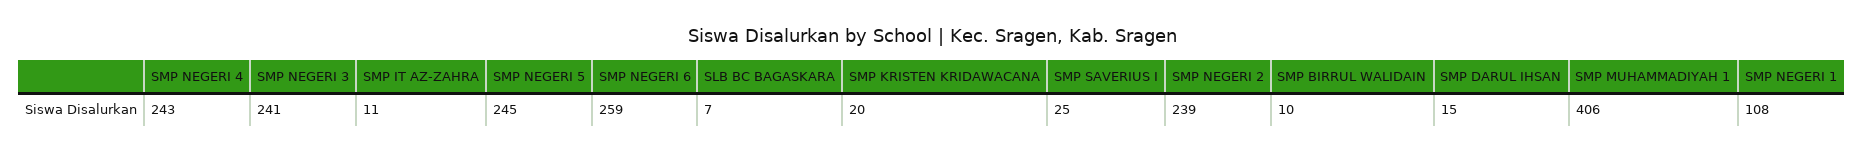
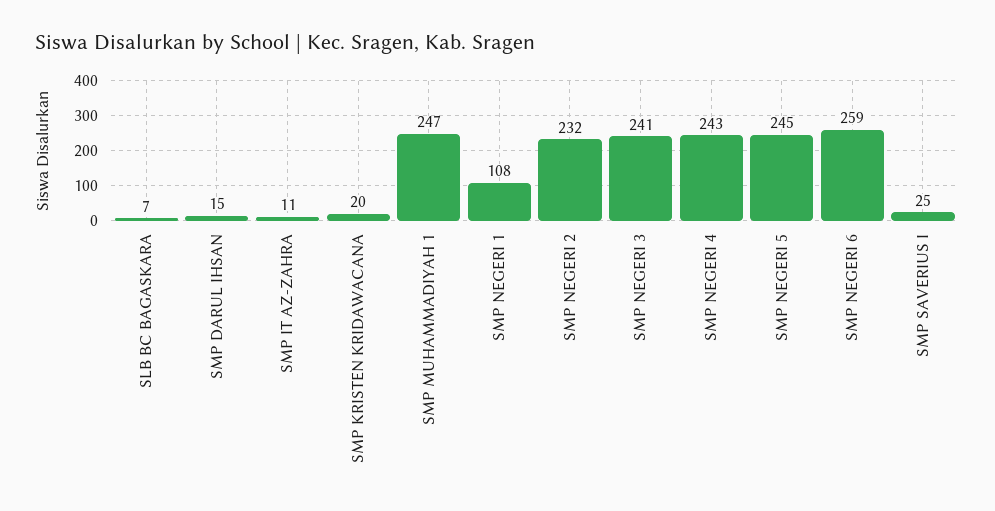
  {
    "SMP NEGERI 4": 243,
    "SMP NEGERI 3": 241,
    "SMP IT AZ-ZAHRA": 11,
    "SMP NEGERI 5": 245,
    "SMP NEGERI 6": 259,
    "SLB BC BAGASKARA": 7,
    "SMP KRISTEN KRIDAWACANA": 20,
    "SMP SAVERIUS I": 25,
-   "SMP NEGERI 2": 239,
+   "SMP NEGERI 2": 232,
-   "SMP BIRRUL WALIDAIN": 10,
    "SMP DARUL IHSAN": 15,
-   "SMP MUHAMMADIYAH 1": 406,
+   "SMP MUHAMMADIYAH 1": 247,
    "SMP NEGERI 1": 108
  }

